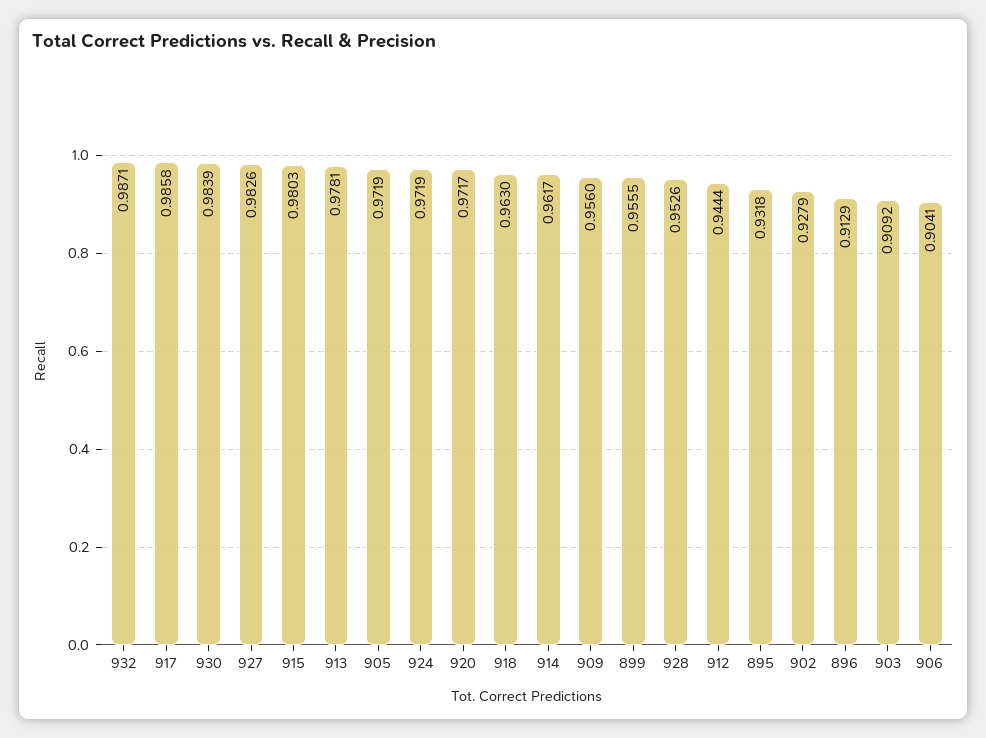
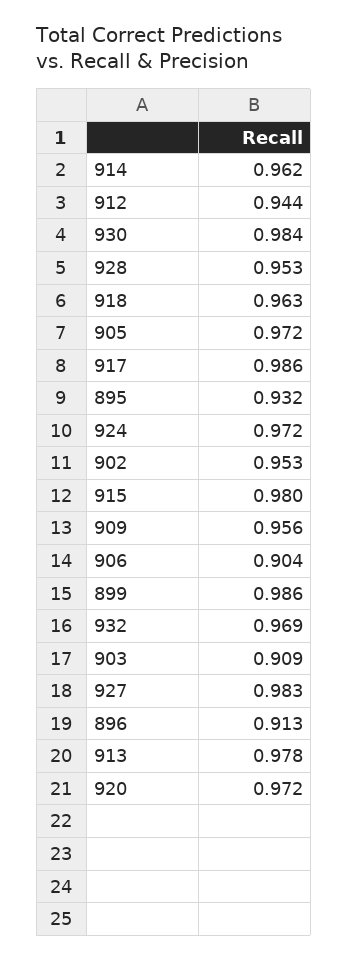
  {
-   "932": 0.9871,
+   "932": 0.969,
    "917": 0.9858,
    "930": 0.9839,
    "927": 0.9826,
    "915": 0.9803,
    "913": 0.9781,
    "905": 0.9719,
    "924": 0.9719,
    "920": 0.9717,
    "918": 0.963,
    "914": 0.9617,
    "909": 0.956,
-   "899": 0.9555,
+   "899": 0.986,
    "928": 0.9526,
    "912": 0.9444,
    "895": 0.9318,
-   "902": 0.9279,
+   "902": 0.953,
    "896": 0.9129,
    "903": 0.9092,
    "906": 0.9041
  }

